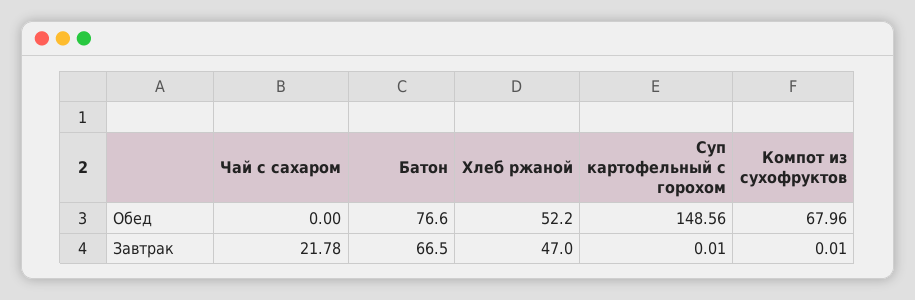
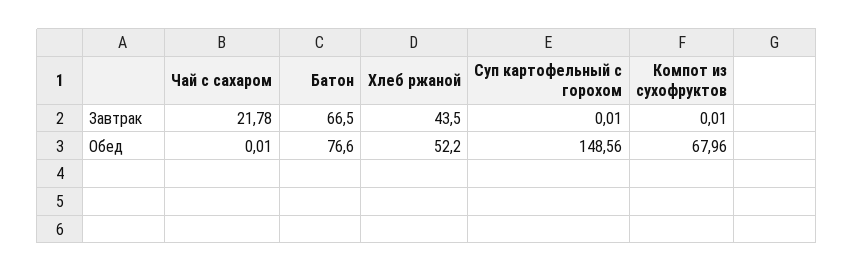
  {
    "Чай с сахаром": {
-     "Обед": 0,
+     "Обед": 0.01,
      "Завтрак": 21.78
    },
    "Батон": {
      "Обед": 76.6,
      "Завтрак": 66.5
    },
    "Хлеб ржаной": {
      "Обед": 52.2,
-     "Завтрак": 47
+     "Завтрак": 43.5
    },
    "Суп картофельный с горохом": {
      "Обед": 148.56,
      "Завтрак": 0.01
    },
    "Компот из сухофруктов": {
      "Обед": 67.96,
      "Завтрак": 0.01
    }
  }

